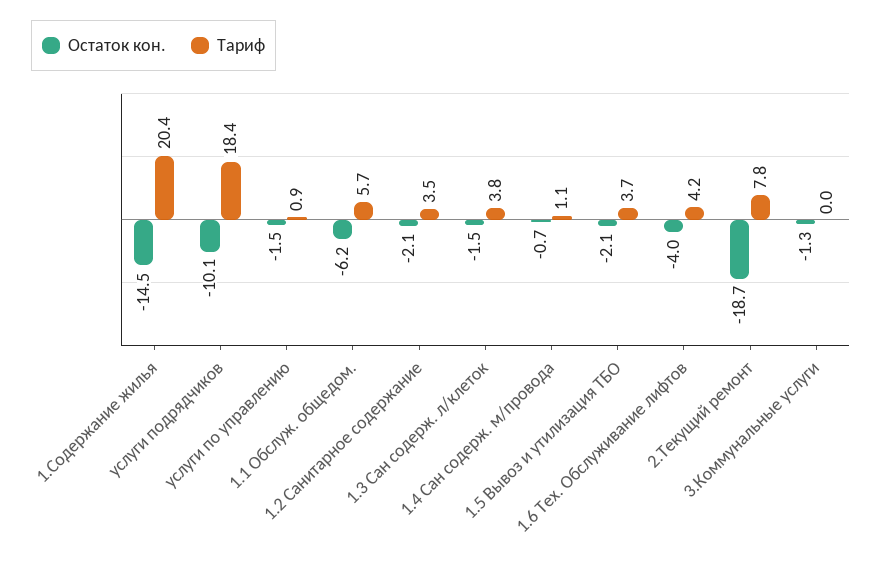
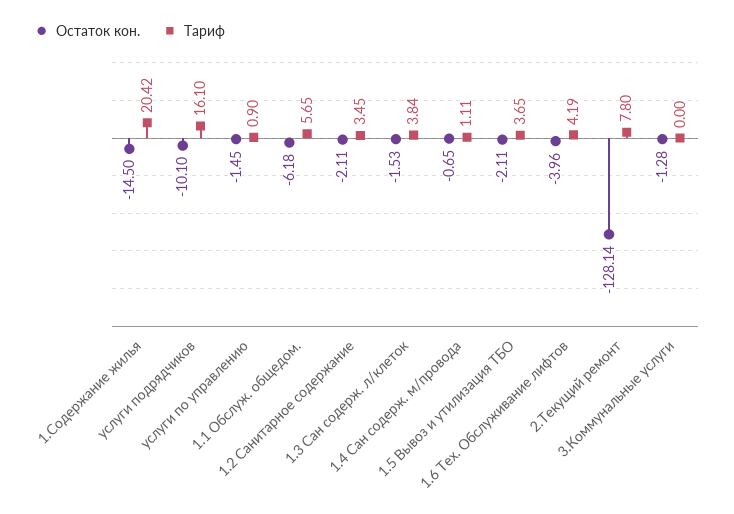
  {
    "Остаток кон.": {
      "1.Содержание жилья": -14.5,
      "услуги подрядчиков": -10.1,
      "услуги по управлению": -1.45,
      "1.1 Обслуж. общедом.": -6.18,
      "1.2 Санитарное содержание": -2.11,
      "1.3 Сан содерж. л/клеток": -1.53,
      "1.4 Сан содерж. м/провода": -0.65,
      "1.5 Вывоз и утилизация ТБО": -2.11,
      "1.6 Тех. Обслуживание лифтов": -3.96,
-     "2.Текущий ремонт": -18.7,
+     "2.Текущий ремонт": -128.14,
      "3.Коммунальные услуги": -1.28
    },
    "Тариф": {
      "1.Содержание жилья": 20.42,
-     "услуги подрядчиков": 18.4,
+     "услуги подрядчиков": 16.1,
      "услуги по управлению": 0.9,
      "1.1 Обслуж. общедом.": 5.65,
      "1.2 Санитарное содержание": 3.45,
      "1.3 Сан содерж. л/клеток": 3.84,
      "1.4 Сан содерж. м/провода": 1.11,
      "1.5 Вывоз и утилизация ТБО": 3.65,
      "1.6 Тех. Обслуживание лифтов": 4.19,
      "2.Текущий ремонт": 7.8,
      "3.Коммунальные услуги": 0
    }
  }

